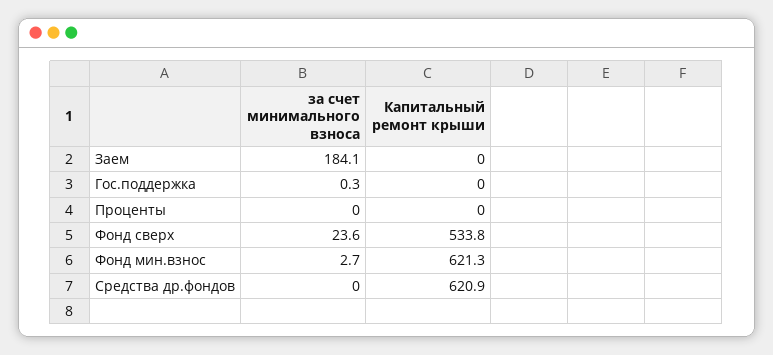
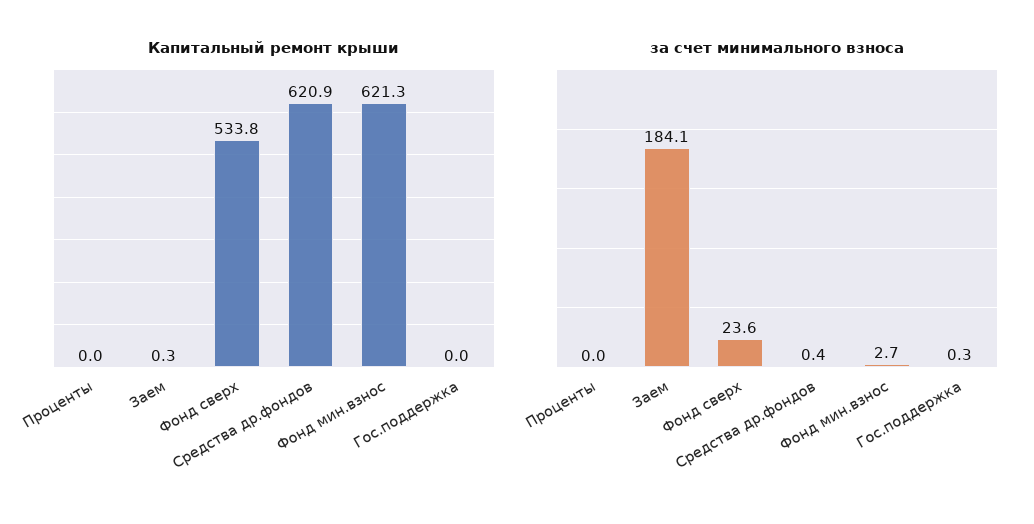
  {
    "за счет минимального взноса": {
      "Заем": 184.1,
      "Гос.поддержка": 0.3,
      "Проценты": 0,
      "Фонд сверх": 23.6,
      "Фонд мин.взнос": 2.7,
-     "Средства др.фондов": 0
+     "Средства др.фондов": 0.4
    },
    "Капитальный ремонт крыши": {
-     "Заем": 0,
+     "Заем": 0.3,
      "Гос.поддержка": 0,
      "Проценты": 0,
      "Фонд сверх": 533.8,
      "Фонд мин.взнос": 621.3,
      "Средства др.фондов": 620.9
    }
  }

